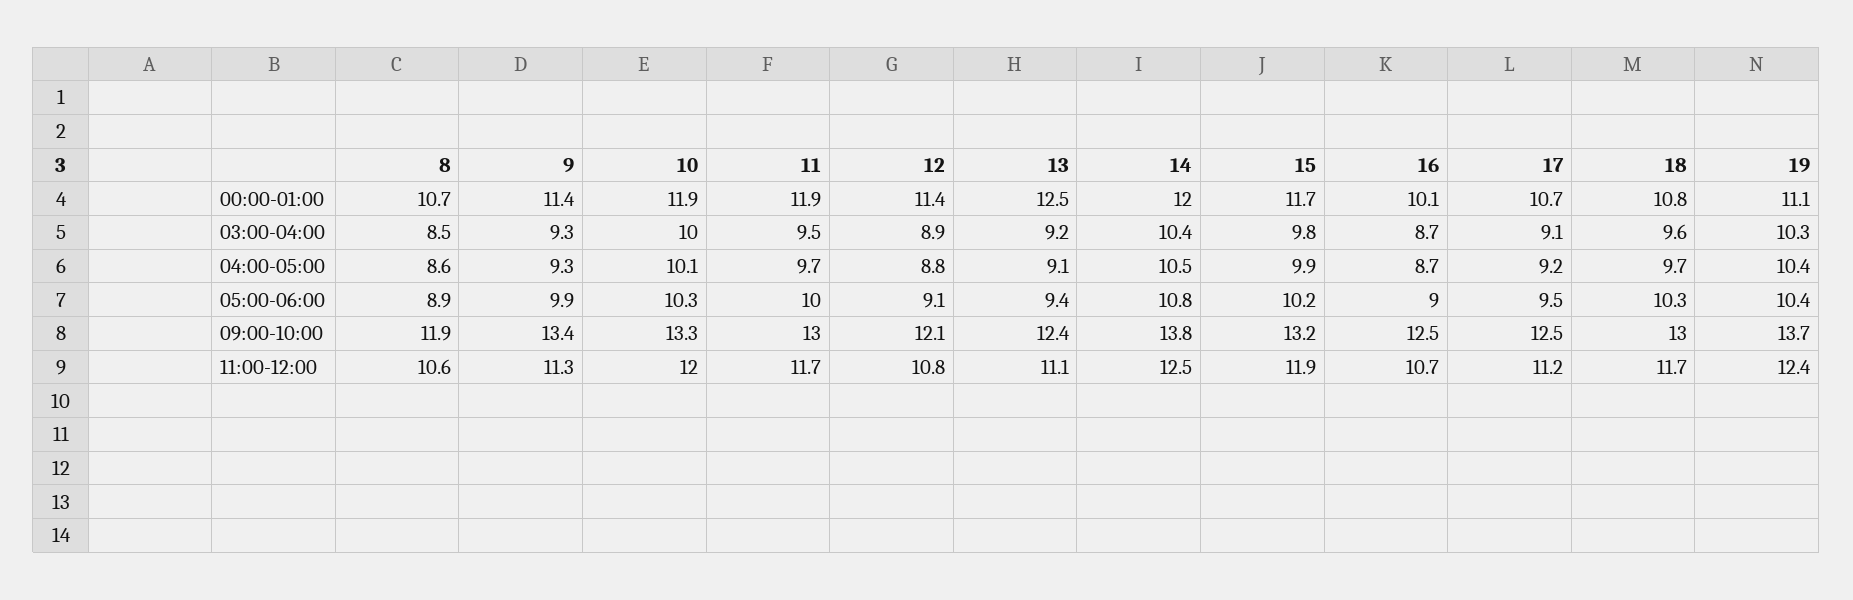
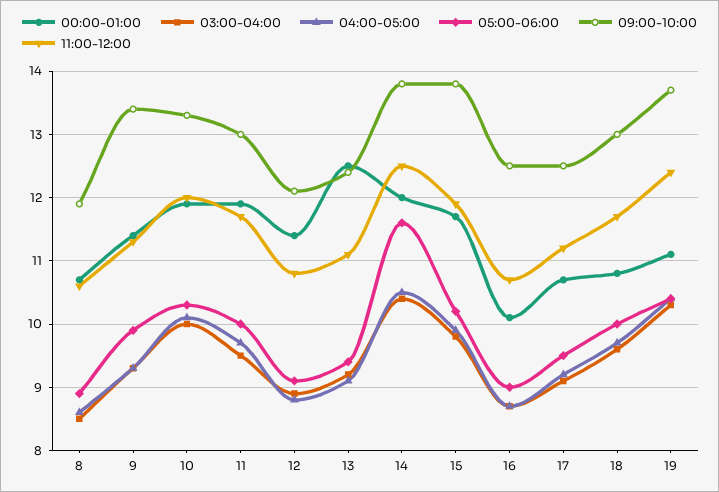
  {
    "00:00-01:00": {
      "8": 10.7,
      "9": 11.4,
      "10": 11.9,
      "11": 11.9,
      "12": 11.4,
      "13": 12.5,
      "14": 12,
      "15": 11.7,
      "16": 10.1,
      "17": 10.7,
      "18": 10.8,
      "19": 11.1
    },
    "03:00-04:00": {
      "8": 8.5,
      "9": 9.3,
      "10": 10,
      "11": 9.5,
      "12": 8.9,
      "13": 9.2,
      "14": 10.4,
      "15": 9.8,
      "16": 8.7,
      "17": 9.1,
      "18": 9.6,
      "19": 10.3
    },
    "04:00-05:00": {
      "8": 8.6,
      "9": 9.3,
      "10": 10.1,
      "11": 9.7,
      "12": 8.8,
      "13": 9.1,
      "14": 10.5,
      "15": 9.9,
      "16": 8.7,
      "17": 9.2,
      "18": 9.7,
      "19": 10.4
    },
    "05:00-06:00": {
      "8": 8.9,
      "9": 9.9,
      "10": 10.3,
      "11": 10,
      "12": 9.1,
      "13": 9.4,
-     "14": 10.8,
+     "14": 11.6,
      "15": 10.2,
      "16": 9,
      "17": 9.5,
-     "18": 10.3,
+     "18": 10,
      "19": 10.4
    },
    "09:00-10:00": {
      "8": 11.9,
      "9": 13.4,
      "10": 13.3,
      "11": 13,
      "12": 12.1,
      "13": 12.4,
      "14": 13.8,
-     "15": 13.2,
+     "15": 13.8,
      "16": 12.5,
      "17": 12.5,
      "18": 13,
      "19": 13.7
    },
    "11:00-12:00": {
      "8": 10.6,
      "9": 11.3,
      "10": 12,
      "11": 11.7,
      "12": 10.8,
      "13": 11.1,
      "14": 12.5,
      "15": 11.9,
      "16": 10.7,
      "17": 11.2,
      "18": 11.7,
      "19": 12.4
    }
  }

